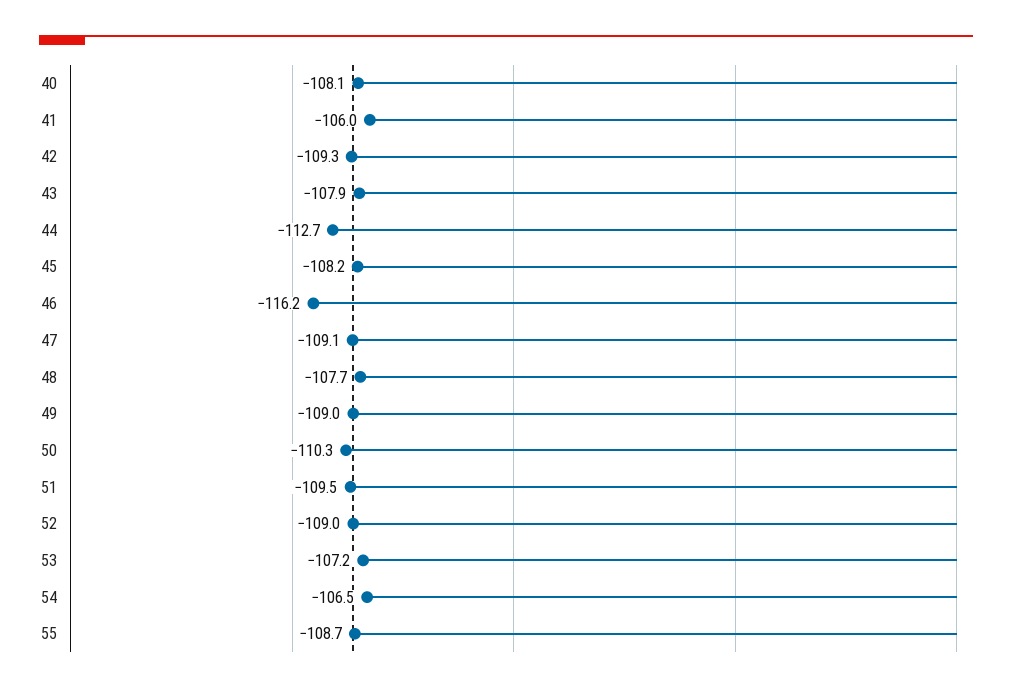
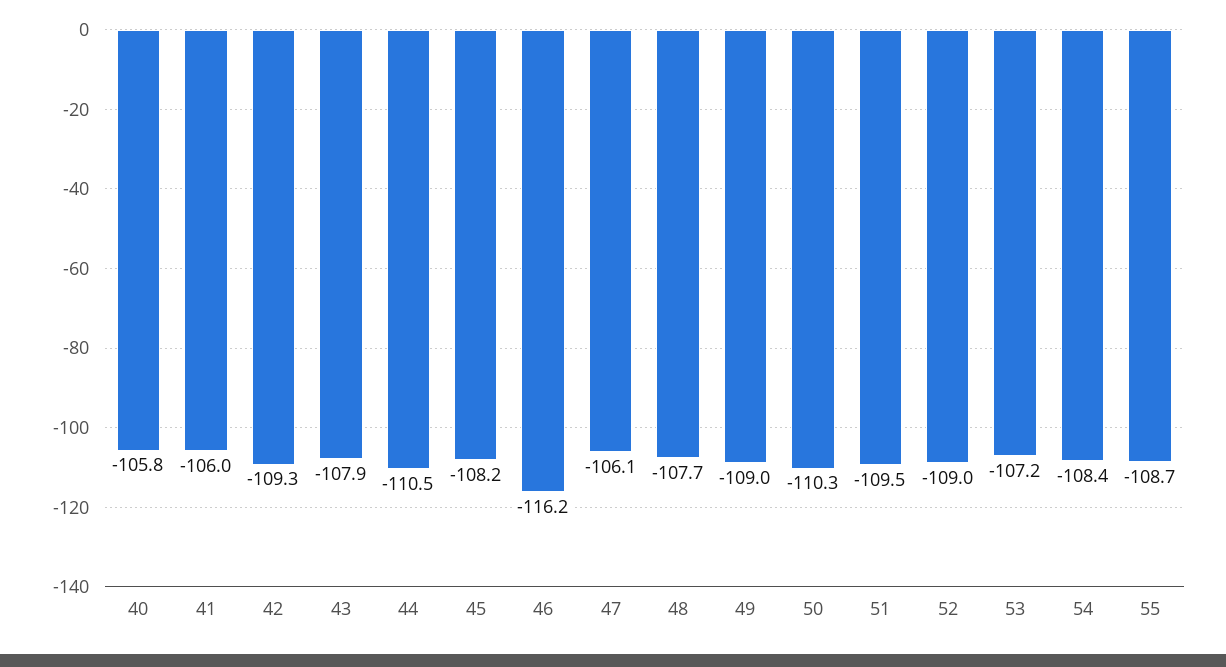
  {
-   "40": -108.1,
+   "40": -105.8,
    "41": -106,
    "42": -109.3,
    "43": -107.9,
-   "44": -112.7,
+   "44": -110.5,
    "45": -108.2,
    "46": -116.2,
-   "47": -109.1,
+   "47": -106.1,
    "48": -107.7,
    "49": -109,
    "50": -110.3,
    "51": -109.5,
    "52": -109,
    "53": -107.2,
-   "54": -106.5,
+   "54": -108.4,
    "55": -108.7
  }

